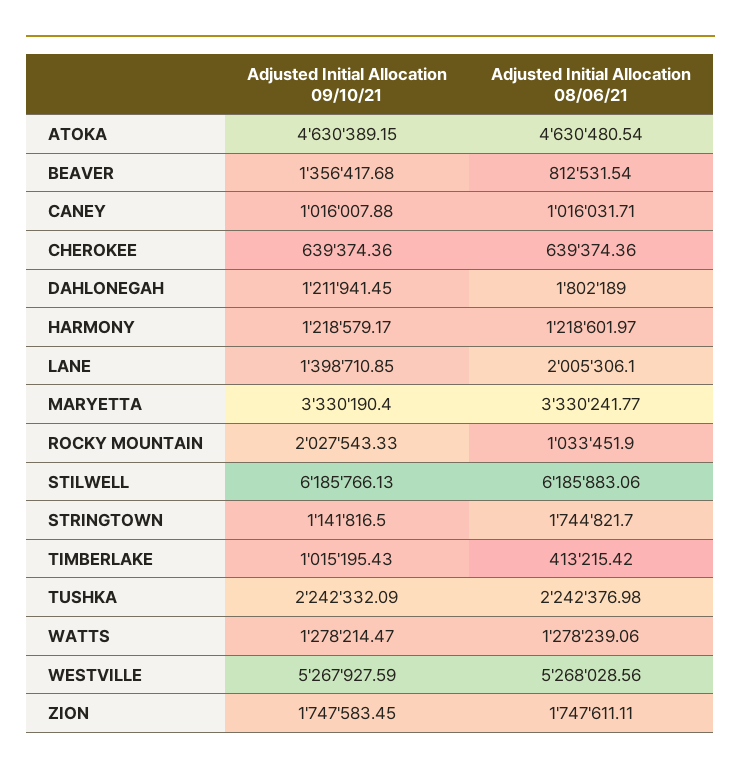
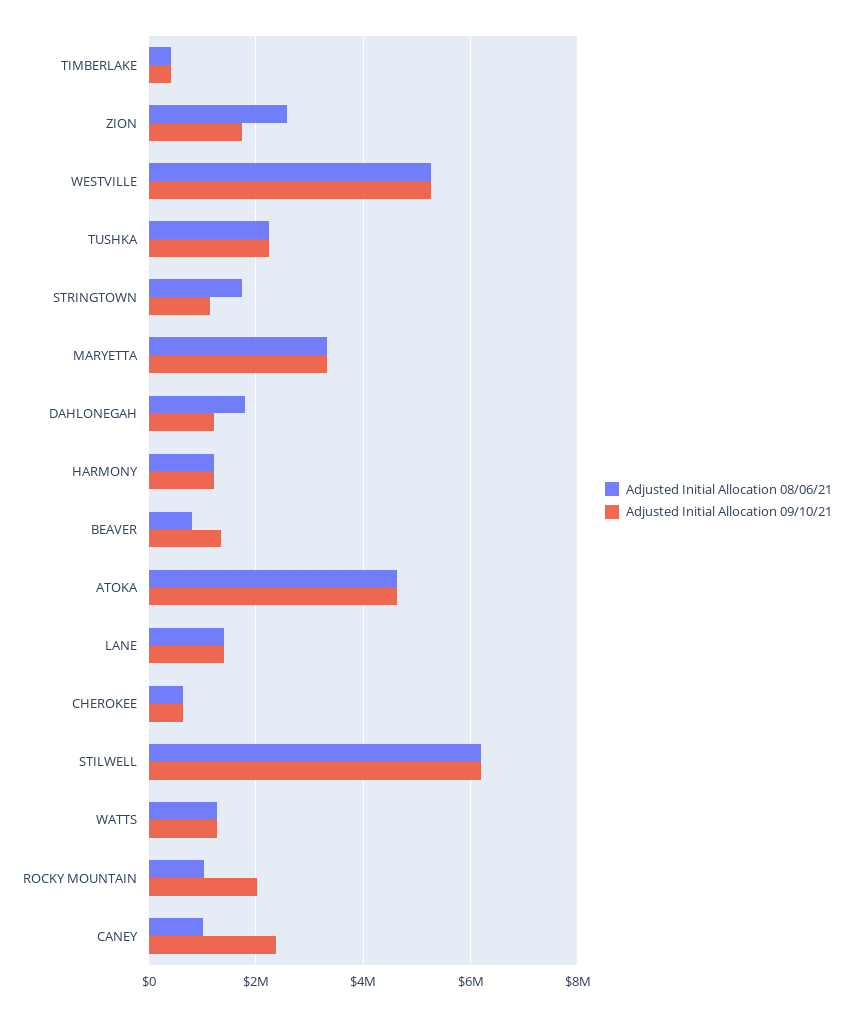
  {
    "Adjusted Initial Allocation 09/10/21": {
      "ATOKA": 4630389.15,
      "BEAVER": 1356417.68,
-     "CANEY": 1016007.88,
+     "CANEY": 2400000,
      "CHEROKEE": 639374.36,
      "DAHLONEGAH": 1211941.45,
      "HARMONY": 1218579.17,
      "LANE": 1398710.85,
      "MARYETTA": 3330190.4,
      "ROCKY MOUNTAIN": 2027543.33,
      "STILWELL": 6185766.13,
      "STRINGTOWN": 1141816.5,
-     "TIMBERLAKE": 1015195.43,
+     "TIMBERLAKE": 400000,
      "TUSHKA": 2242332.09,
      "WATTS": 1278214.47,
      "WESTVILLE": 5267927.59,
      "ZION": 1747583.45
    },
    "Adjusted Initial Allocation 08/06/21": {
      "ATOKA": 4630480.54,
      "BEAVER": 812531.54,
      "CANEY": 1016031.71,
      "CHEROKEE": 639374.36,
      "DAHLONEGAH": 1802189,
      "HARMONY": 1218601.97,
-     "LANE": 2005306.1,
+     "LANE": 1400000,
      "MARYETTA": 3330241.77,
      "ROCKY MOUNTAIN": 1033451.9,
      "STILWELL": 6185883.06,
      "STRINGTOWN": 1744821.7,
      "TIMBERLAKE": 413215.42,
      "TUSHKA": 2242376.98,
      "WATTS": 1278239.06,
      "WESTVILLE": 5268028.56,
-     "ZION": 1747611.11
+     "ZION": 2600000
    }
  }

